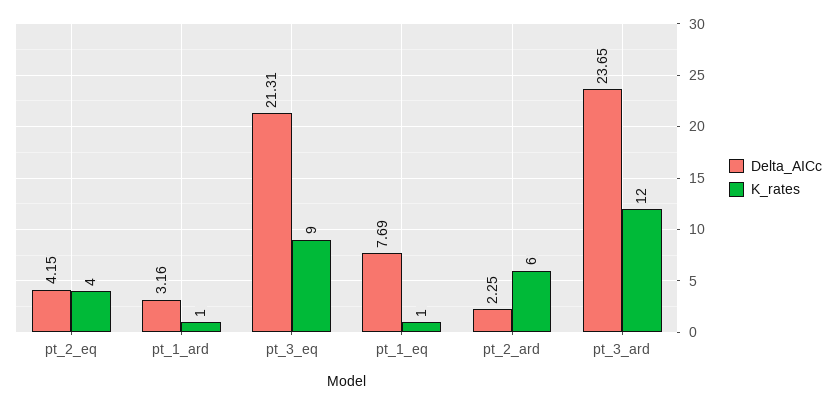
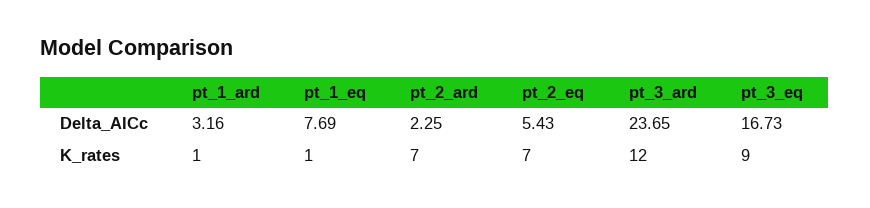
  {
    "Delta_AICc": {
-     "pt_2_eq": 4.15,
+     "pt_2_eq": 5.43,
      "pt_1_ard": 3.16,
-     "pt_3_eq": 21.31,
+     "pt_3_eq": 16.73,
      "pt_1_eq": 7.69,
      "pt_2_ard": 2.25,
      "pt_3_ard": 23.65
    },
    "K_rates": {
-     "pt_2_eq": 4,
+     "pt_2_eq": 7,
      "pt_1_ard": 1,
      "pt_3_eq": 9,
      "pt_1_eq": 1,
-     "pt_2_ard": 6,
+     "pt_2_ard": 7,
      "pt_3_ard": 12
    }
  }

